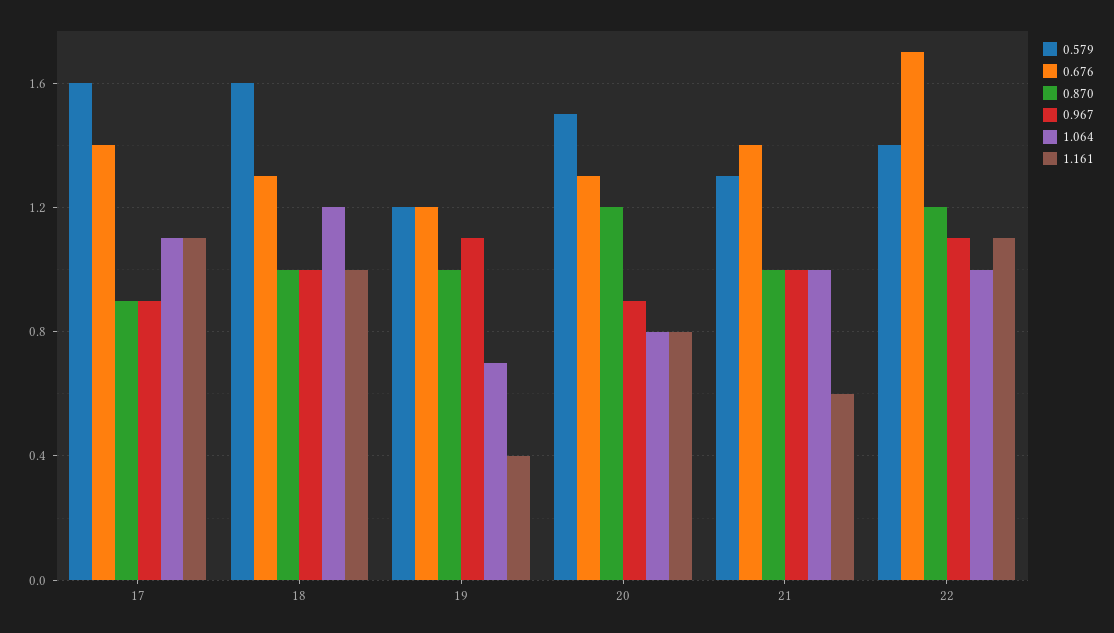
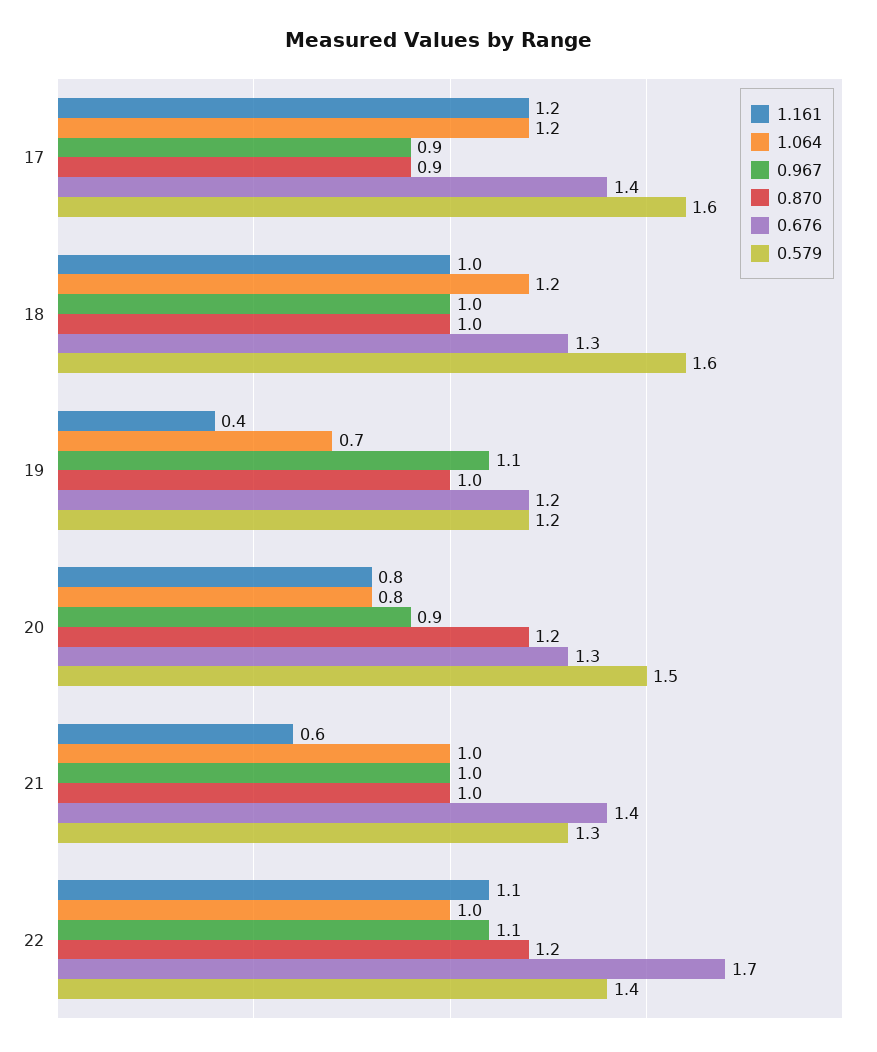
  {
    "0.579": {
      "17": 1.6,
      "18": 1.6,
      "19": 1.2,
      "20": 1.5,
      "21": 1.3,
      "22": 1.4
    },
    "0.676": {
      "17": 1.4,
      "18": 1.3,
      "19": 1.2,
      "20": 1.3,
      "21": 1.4,
      "22": 1.7
    },
    "0.870": {
      "17": 0.9,
      "18": 1,
      "19": 1,
      "20": 1.2,
      "21": 1,
      "22": 1.2
    },
    "0.967": {
      "17": 0.9,
      "18": 1,
      "19": 1.1,
      "20": 0.9,
      "21": 1,
      "22": 1.1
    },
    "1.064": {
-     "17": 1.1,
+     "17": 1.2,
      "18": 1.2,
      "19": 0.7,
      "20": 0.8,
      "21": 1,
      "22": 1
    },
    "1.161": {
-     "17": 1.1,
+     "17": 1.2,
      "18": 1,
      "19": 0.4,
      "20": 0.8,
      "21": 0.6,
      "22": 1.1
    }
  }

